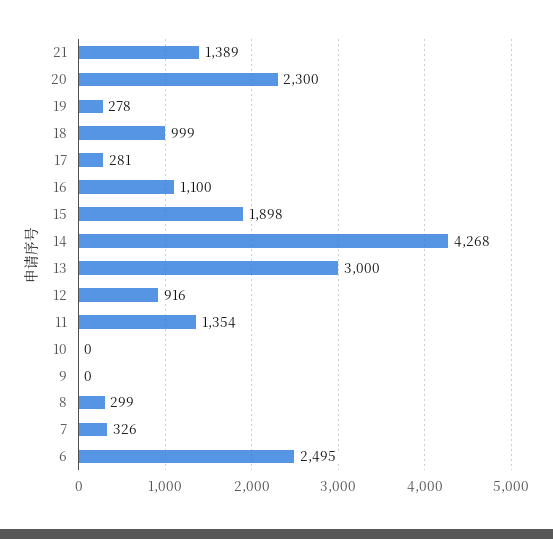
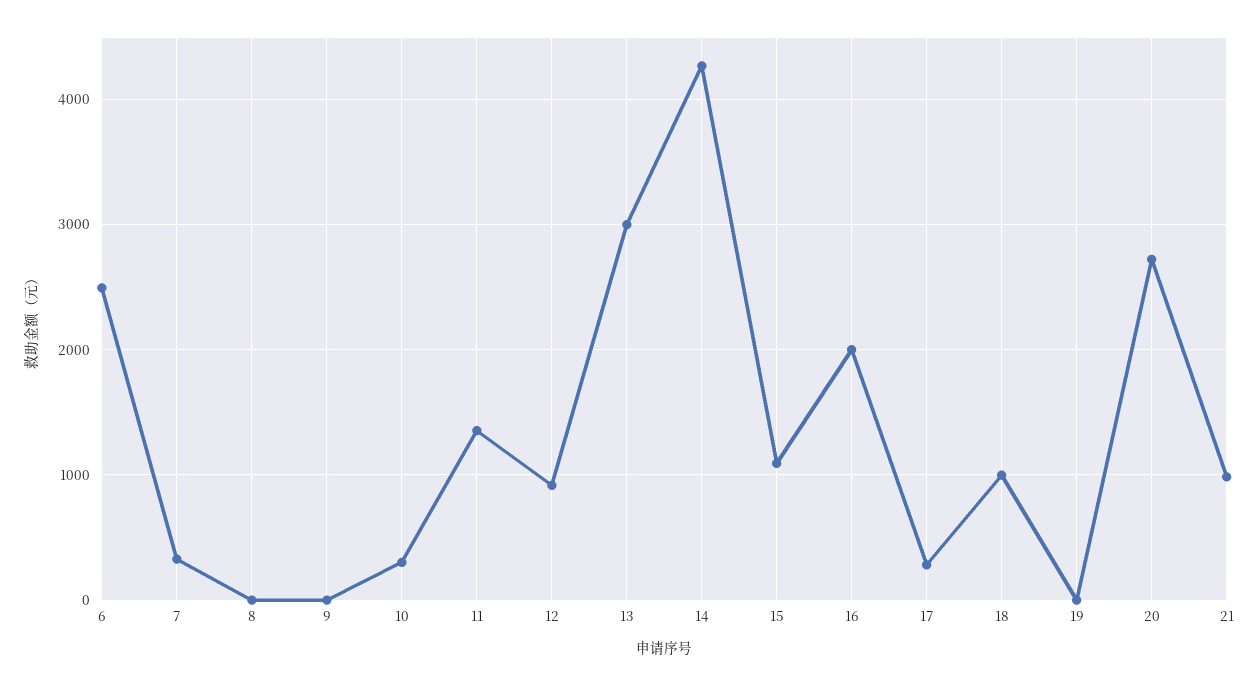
  {
-   "21": 1389,
+   "21": 1000,
-   "20": 2300,
+   "20": 2700,
-   "19": 278,
+   "19": 0,
    "18": 999,
    "17": 281,
-   "16": 1100,
+   "16": 2000,
-   "15": 1898,
+   "15": 1100,
    "14": 4268,
    "13": 3000,
    "12": 916,
    "11": 1354,
-   "10": 0,
+   "10": 300,
    "9": 0,
-   "8": 299,
+   "8": 0,
    "7": 326,
    "6": 2495
  }

